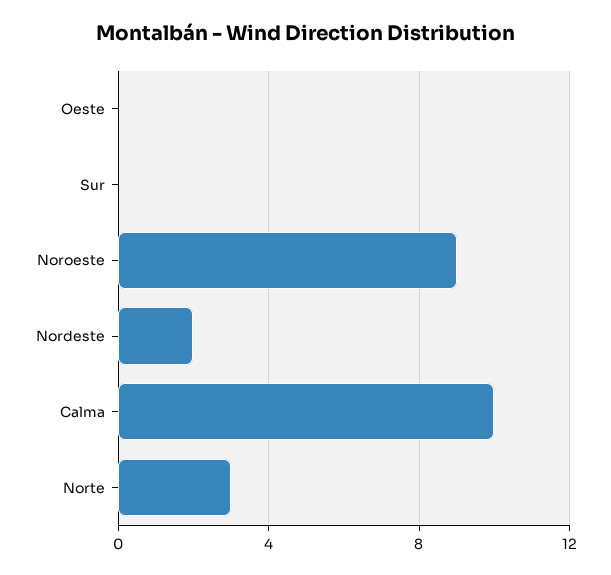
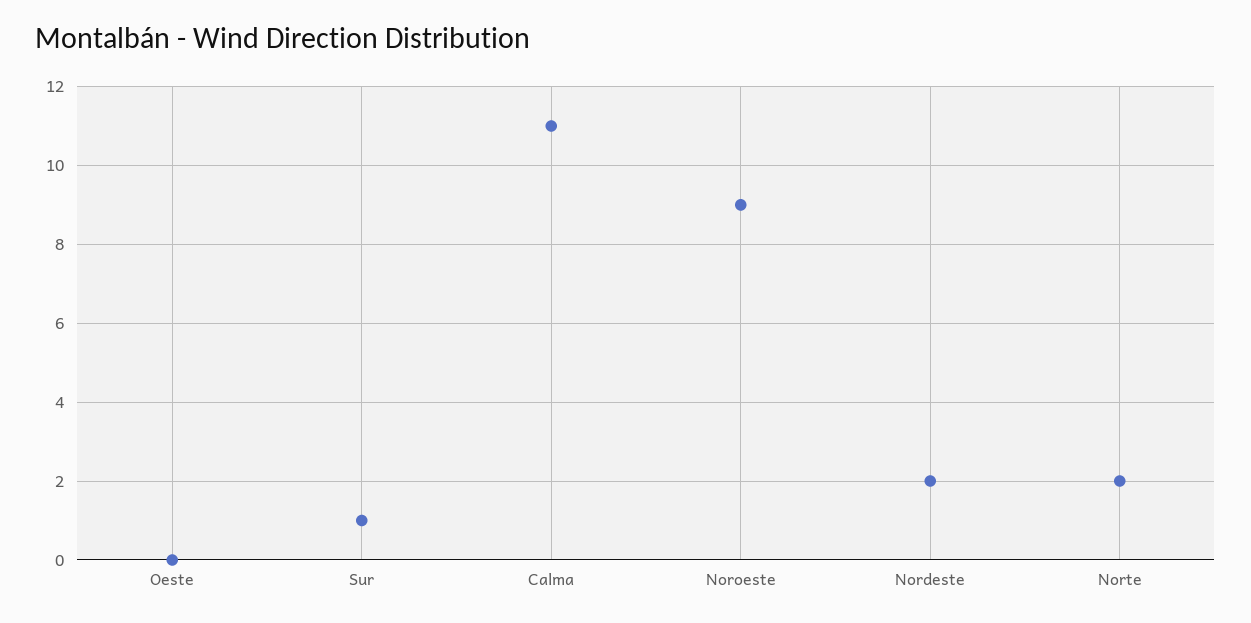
  {
    "Oeste": 0,
-   "Sur": 0,
+   "Sur": 1,
    "Noroeste": 9,
    "Nordeste": 2,
-   "Calma": 10,
+   "Calma": 11,
-   "Norte": 3
+   "Norte": 2
  }

